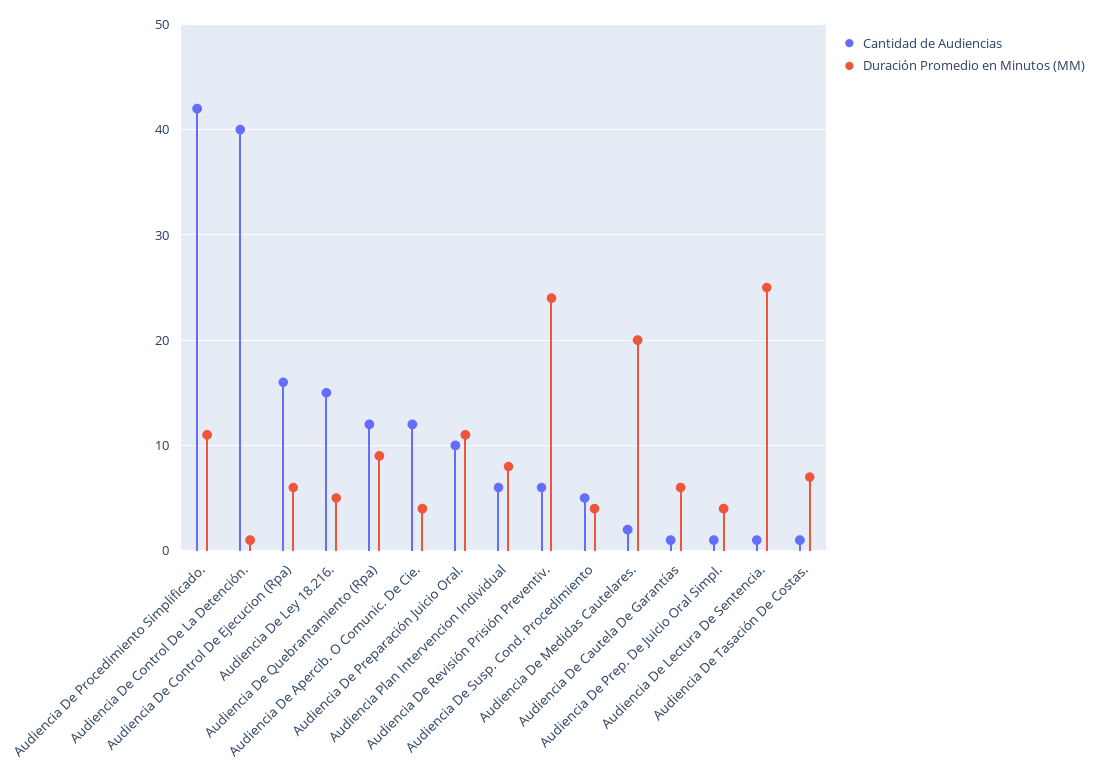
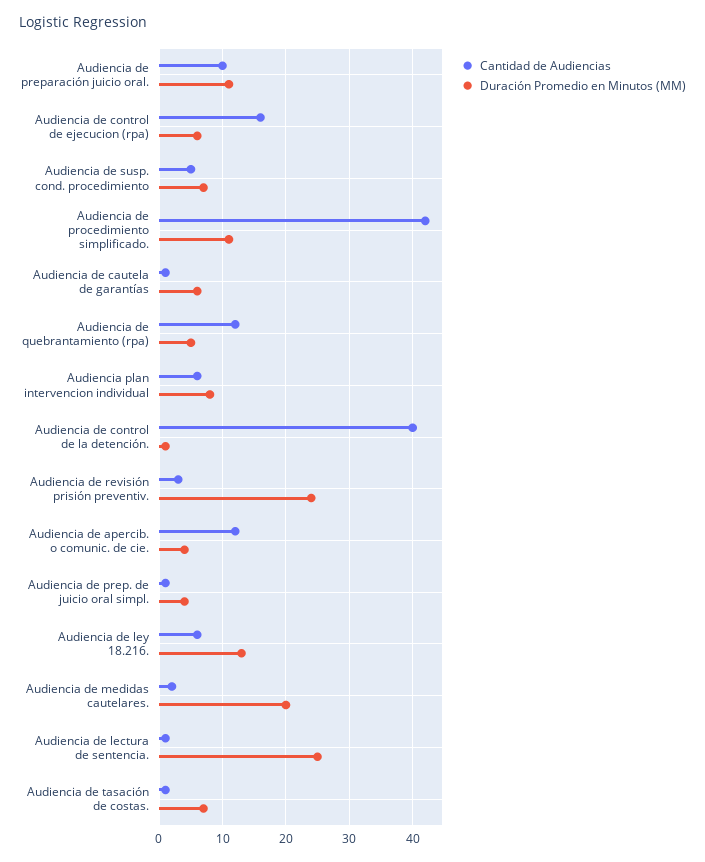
  {
    "Cantidad de Audiencias": {
      "Audiencia De Procedimiento Simplificado.": 42,
      "Audiencia De Control De La Detención.": 40,
      "Audiencia De Control De Ejecucion (Rpa)": 16,
-     "Audiencia De Ley 18.216.": 15,
+     "Audiencia De Ley 18.216.": 6,
      "Audiencia De Quebrantamiento (Rpa)": 12,
      "Audiencia De Apercib. O Comunic. De Cie.": 12,
      "Audiencia De Preparación Juicio Oral.": 10,
      "Audiencia Plan Intervencion Individual": 6,
-     "Audiencia De Revisión Prisión Preventiv.": 6,
+     "Audiencia De Revisión Prisión Preventiv.": 3,
      "Audiencia De Susp. Cond. Procedimiento": 5,
      "Audiencia De Medidas Cautelares.": 2,
      "Audiencia De Cautela De Garantías": 1,
      "Audiencia De Prep. De Juicio Oral Simpl.": 1,
      "Audiencia De Lectura De Sentencia.": 1,
      "Audiencia De Tasación De Costas.": 1
    },
    "Duración Promedio en Minutos (MM)": {
      "Audiencia De Procedimiento Simplificado.": 11,
      "Audiencia De Control De La Detención.": 1,
      "Audiencia De Control De Ejecucion (Rpa)": 6,
-     "Audiencia De Ley 18.216.": 5,
+     "Audiencia De Ley 18.216.": 13,
-     "Audiencia De Quebrantamiento (Rpa)": 9,
+     "Audiencia De Quebrantamiento (Rpa)": 5,
      "Audiencia De Apercib. O Comunic. De Cie.": 4,
      "Audiencia De Preparación Juicio Oral.": 11,
      "Audiencia Plan Intervencion Individual": 8,
      "Audiencia De Revisión Prisión Preventiv.": 24,
-     "Audiencia De Susp. Cond. Procedimiento": 4,
+     "Audiencia De Susp. Cond. Procedimiento": 7,
      "Audiencia De Medidas Cautelares.": 20,
      "Audiencia De Cautela De Garantías": 6,
      "Audiencia De Prep. De Juicio Oral Simpl.": 4,
      "Audiencia De Lectura De Sentencia.": 25,
      "Audiencia De Tasación De Costas.": 7
    }
  }

